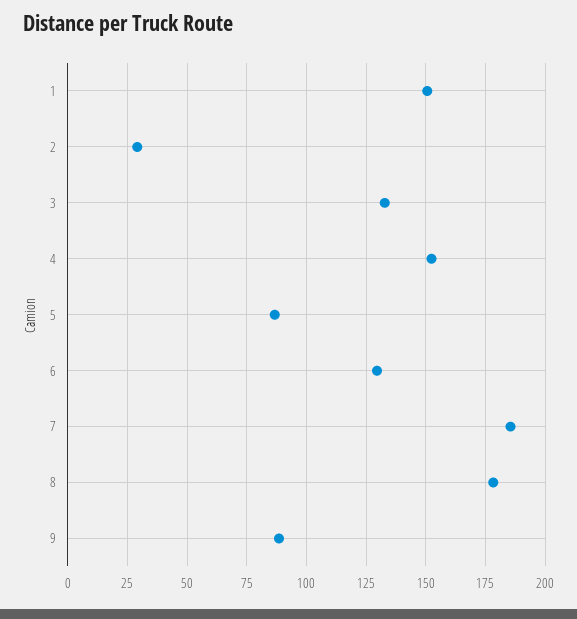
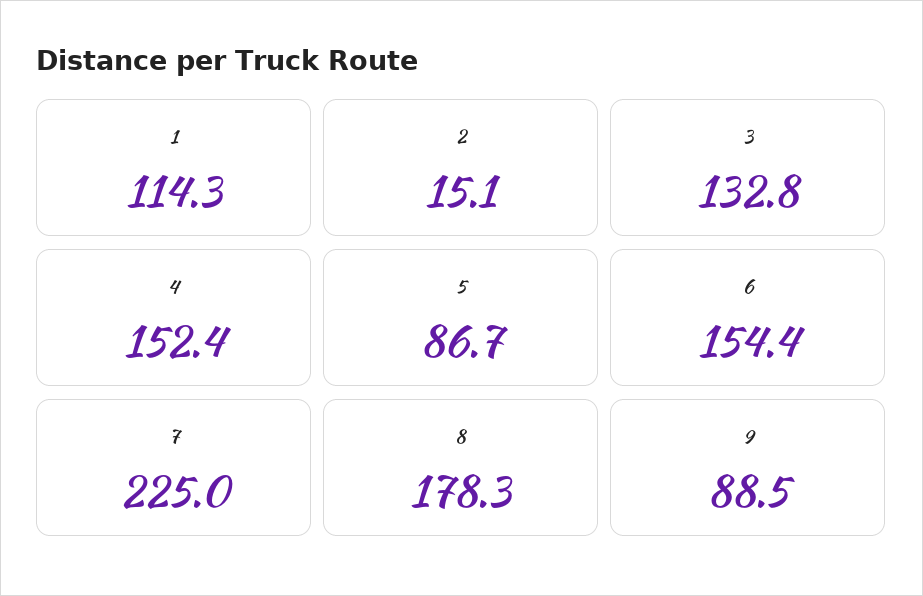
  {
-   "1": 150,
+   "1": 114.3,
-   "2": 30,
+   "2": 15.1,
    "3": 132.8,
    "4": 152.4,
    "5": 86.7,
-   "6": 130,
+   "6": 154.4,
-   "7": 185,
+   "7": 225,
    "8": 178.3,
    "9": 88.5
  }

